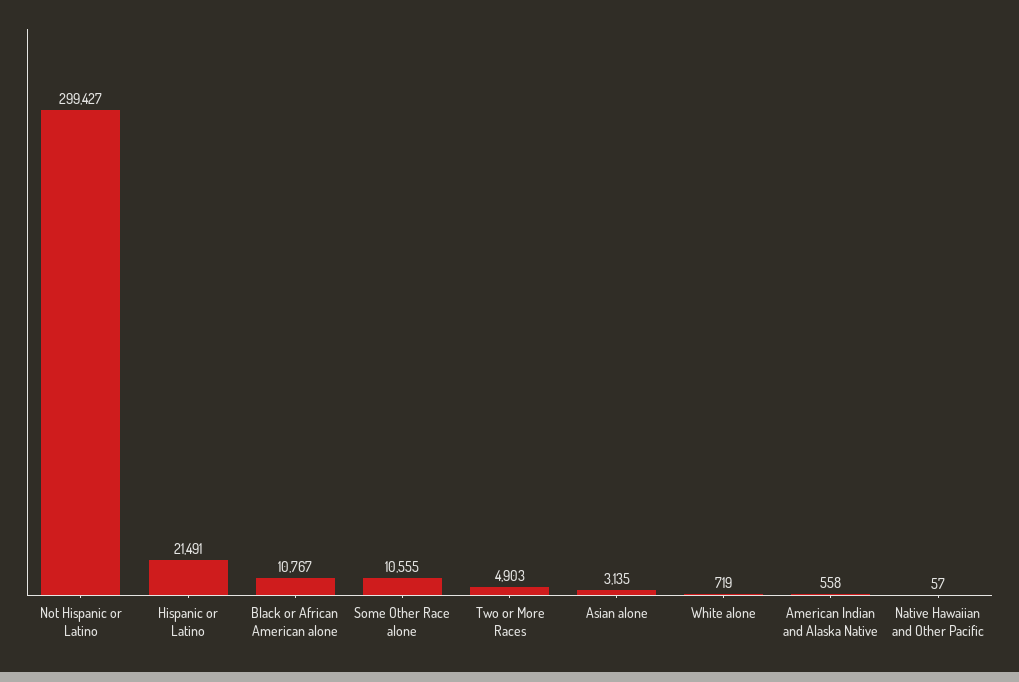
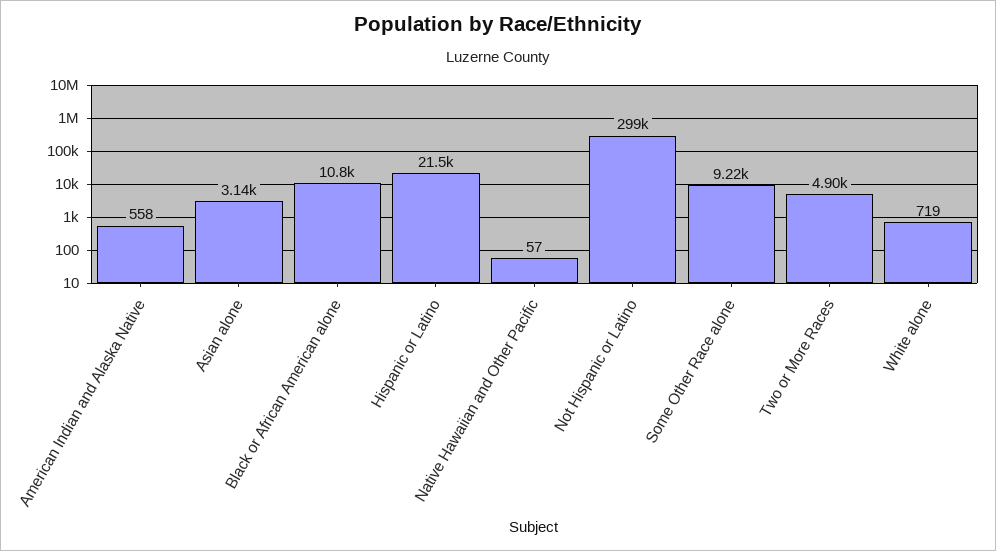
  {
    "Not Hispanic or Latino": 299427,
    "Hispanic or Latino": 21491,
    "Black or African American alone": 10767,
-   "Some Other Race alone": 10555,
+   "Some Other Race alone": 9220,
    "Two or More Races": 4903,
    "Asian alone": 3135,
    "White alone": 719,
    "American Indian and Alaska Native": 558,
    "Native Hawaiian and Other Pacific": 57
  }

